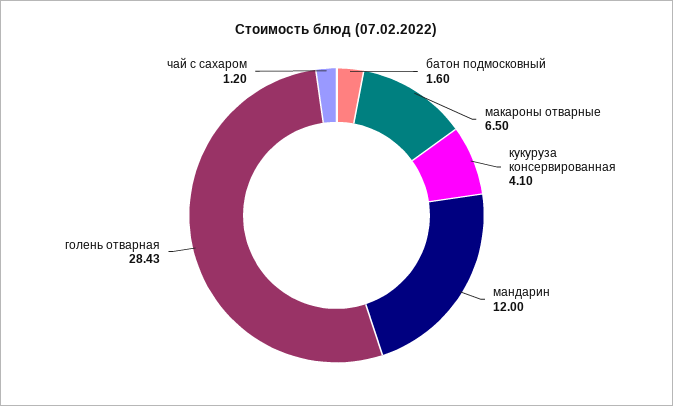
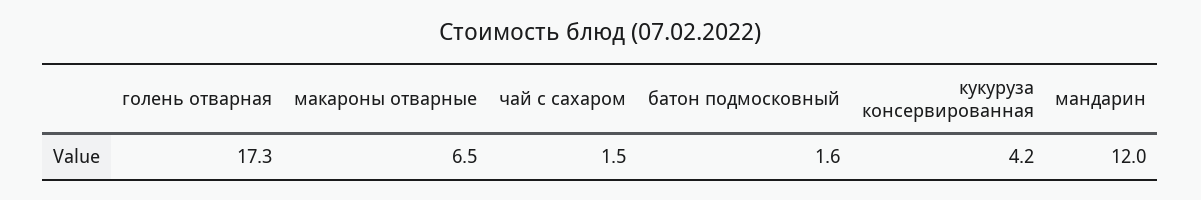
  {
    "батон подмосковный": 1.6,
    "макароны отварные": 6.5,
-   "кукуруза консервированная": 4.1,
+   "кукуруза консервированная": 4.2,
    "мандарин": 12,
-   "голень отварная": 28.43,
+   "голень отварная": 17.3,
-   "чай с сахаром": 1.2
+   "чай с сахаром": 1.5
  }

